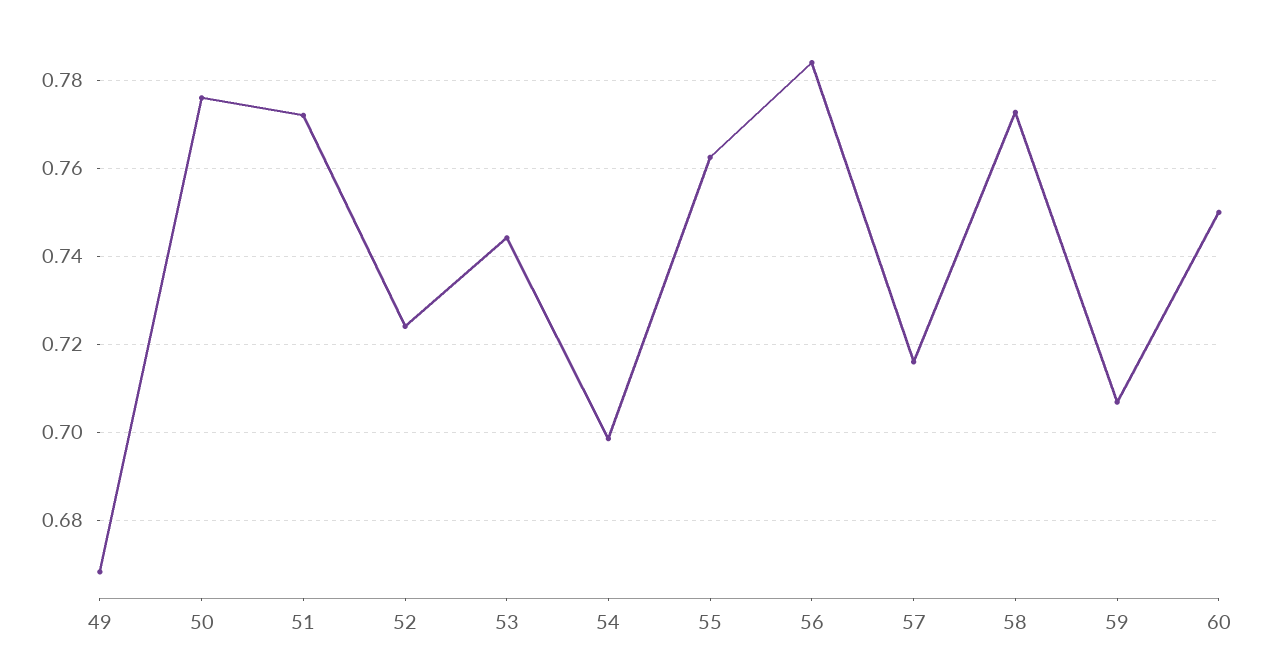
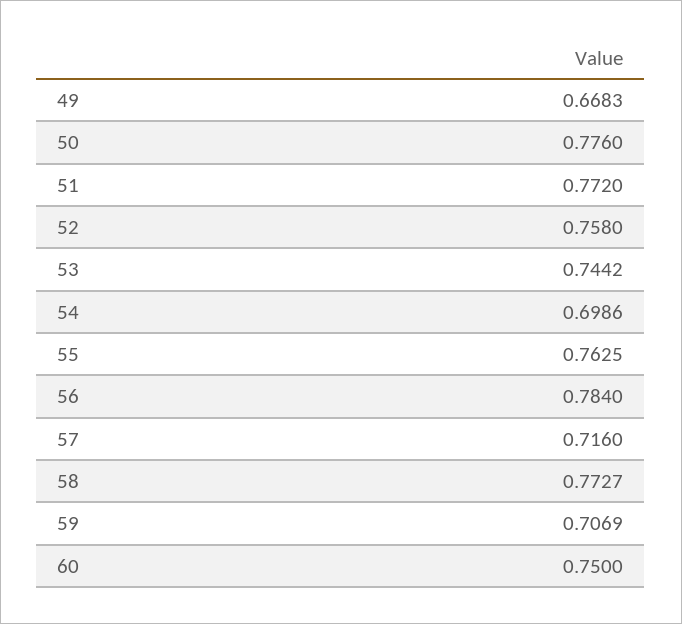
  {
    "49": 0.6683,
    "50": 0.776,
    "51": 0.772,
-   "52": 0.724,
+   "52": 0.758,
    "53": 0.7442,
    "54": 0.6986,
    "55": 0.7625,
    "56": 0.784,
    "57": 0.716,
    "58": 0.7727,
    "59": 0.7069,
    "60": 0.75
  }

